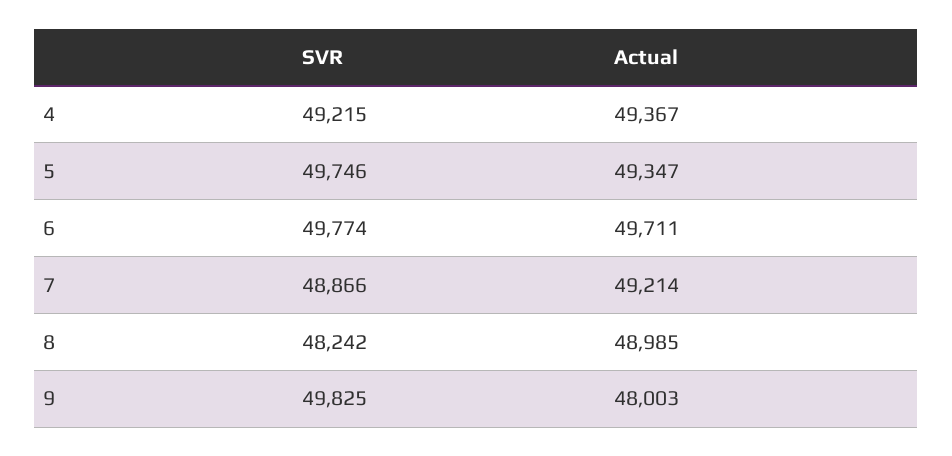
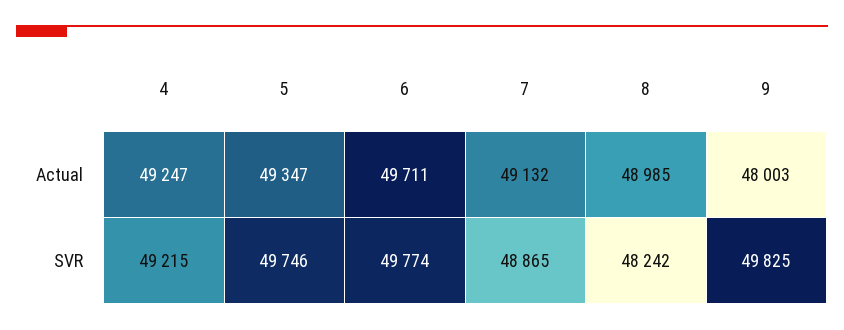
  {
    "SVR": {
      "4": 49215,
      "5": 49746,
      "6": 49774,
-     "7": 48866,
+     "7": 48865,
      "8": 48242,
      "9": 49825
    },
    "Actual": {
-     "4": 49367,
+     "4": 49247,
      "5": 49347,
      "6": 49711,
-     "7": 49214,
+     "7": 49132,
      "8": 48985,
      "9": 48003
    }
  }

